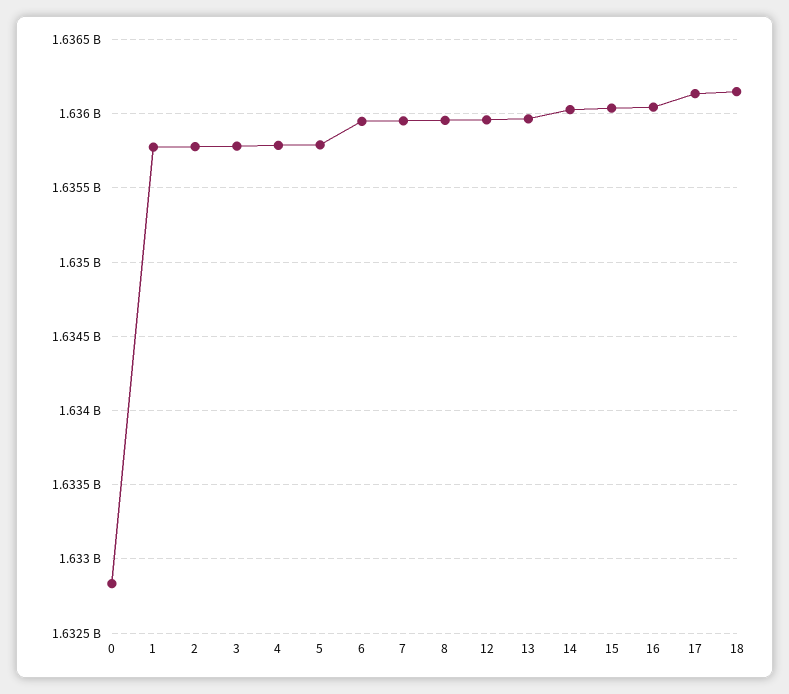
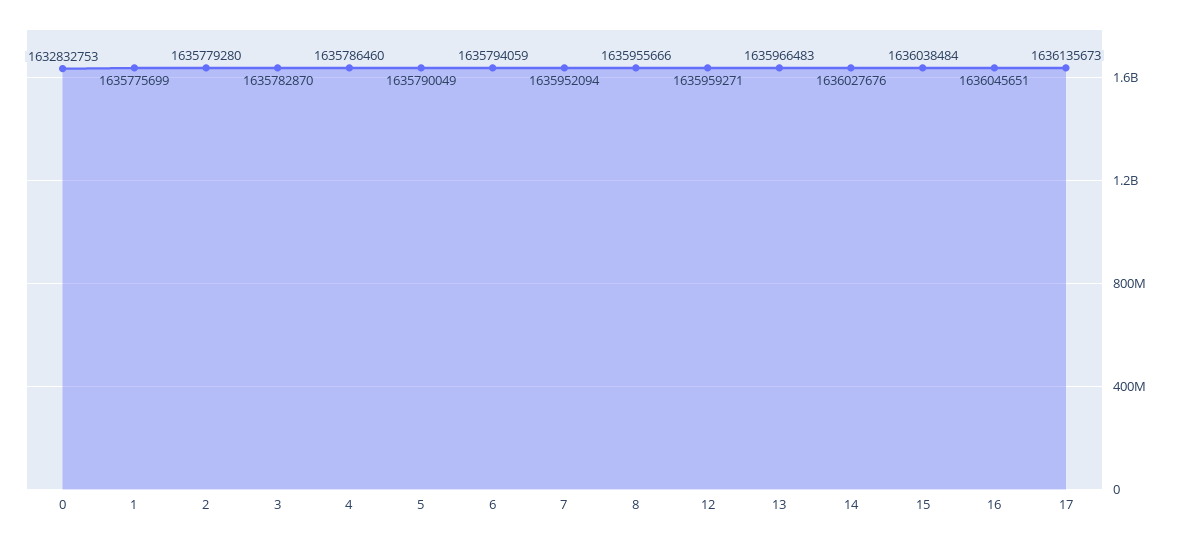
  {
    "0": 1632832753,
    "1": 1635775699,
    "2": 1635779280,
    "3": 1635782870,
    "4": 1635786460,
    "5": 1635790049,
-   "6": 1635950000,
+   "6": 1635794059,
    "7": 1635952094,
    "8": 1635955666,
    "12": 1635959271,
    "13": 1635966483,
    "14": 1636027676,
    "15": 1636038484,
    "16": 1636045651,
-   "17": 1636135673,
+   "17": 1636135673
-   "18": 1636150000
  }

